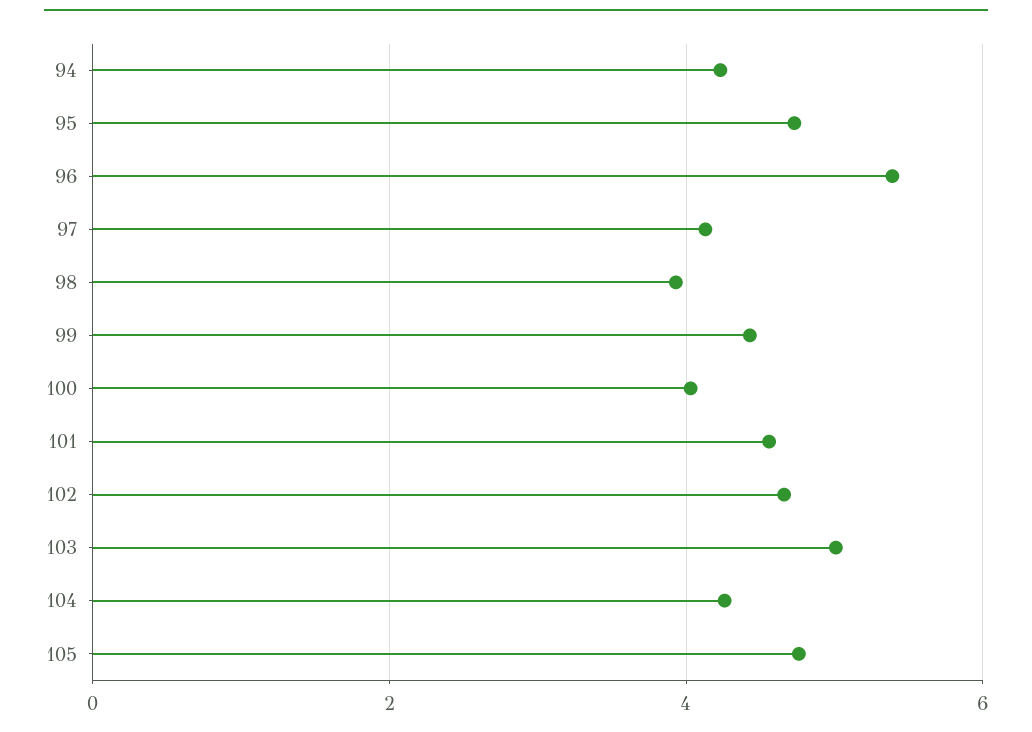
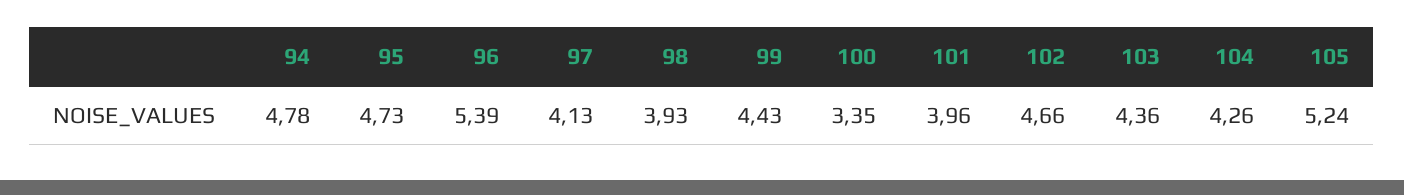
  {
-   "94": 4.2,
+   "94": 4.78,
    "95": 4.73,
    "96": 5.39,
    "97": 4.13,
    "98": 3.93,
    "99": 4.43,
-   "100": 4,
+   "100": 3.35,
-   "101": 4.6,
+   "101": 3.96,
    "102": 4.66,
-   "103": 5,
+   "103": 4.36,
    "104": 4.26,
-   "105": 4.8
+   "105": 5.24
  }

